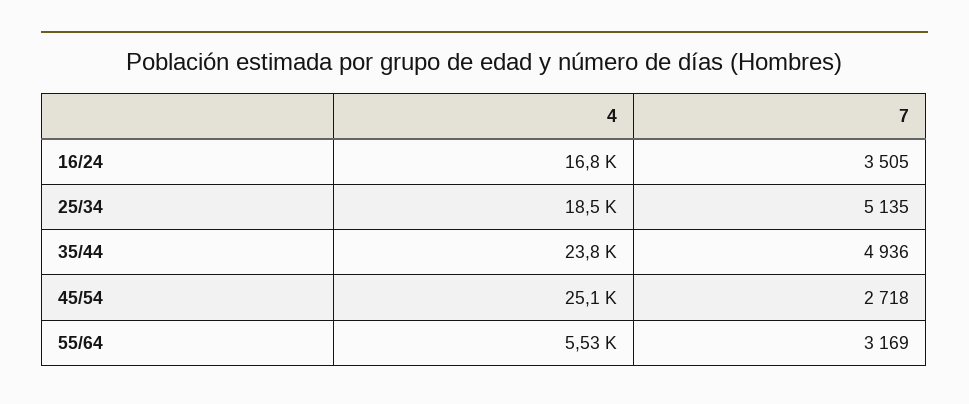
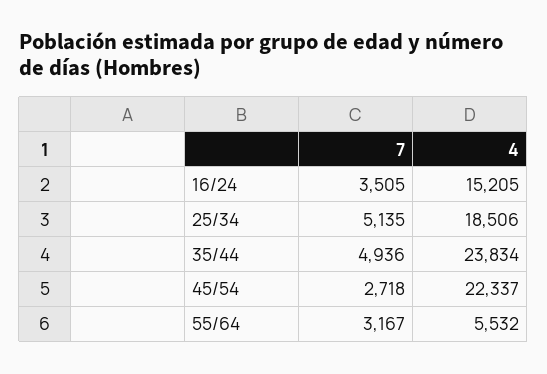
  {
    "4": {
-     "16/24": 16800,
+     "16/24": 15205,
      "25/34": 18506,
      "35/44": 23834,
-     "45/54": 25100,
+     "45/54": 22337,
      "55/64": 5532
    },
    "7": {
      "16/24": 3505,
      "25/34": 5135,
      "35/44": 4936,
      "45/54": 2718,
-     "55/64": 3169
+     "55/64": 3167
    }
  }

